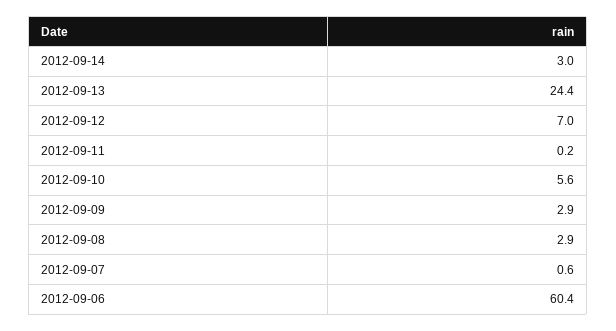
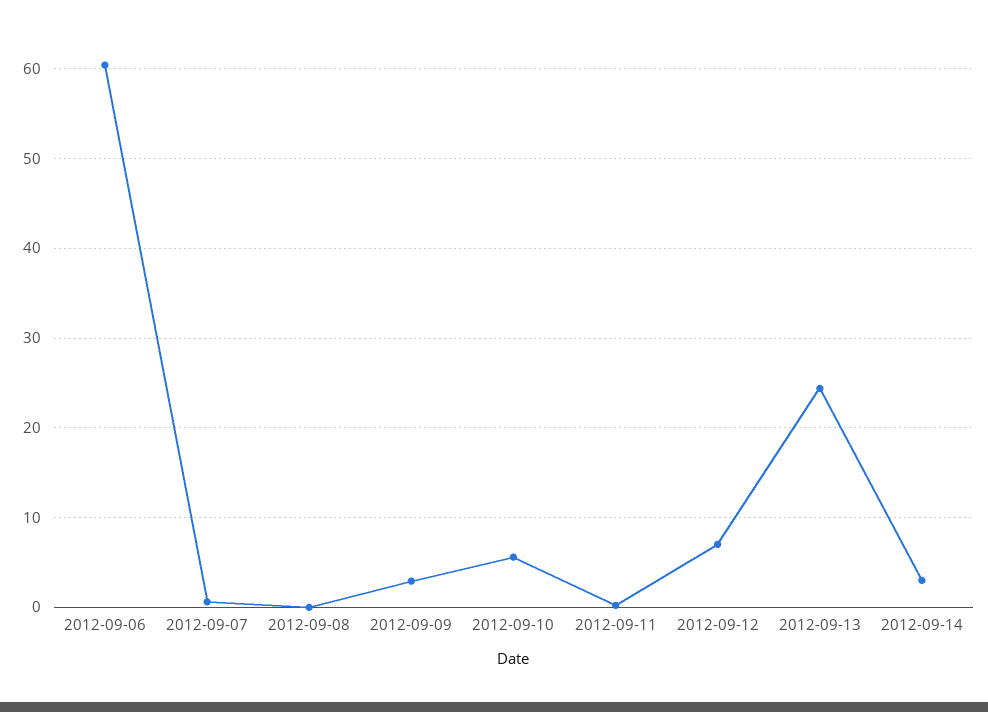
  {
    "2012-09-14": 3,
    "2012-09-13": 24.4,
    "2012-09-12": 7,
    "2012-09-11": 0.2,
    "2012-09-10": 5.6,
    "2012-09-09": 2.9,
-   "2012-09-08": 2.9,
+   "2012-09-08": 0,
    "2012-09-07": 0.6,
    "2012-09-06": 60.4
  }

